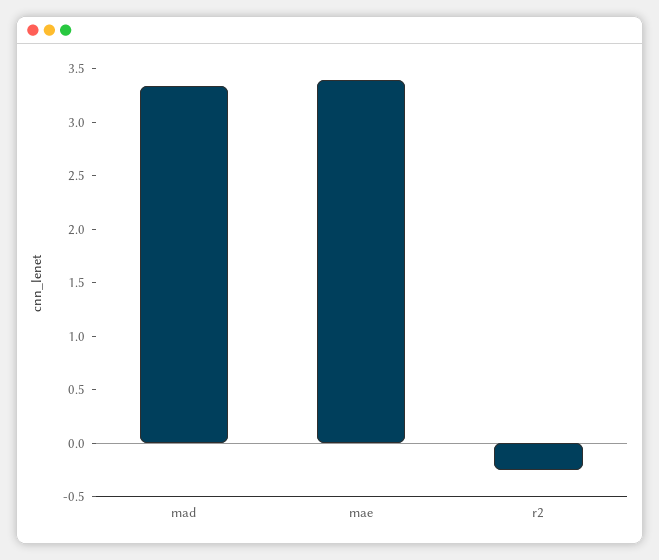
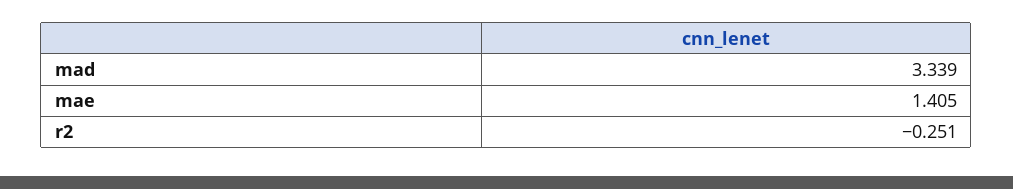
  {
    "mad": 3.339,
-   "mae": 3.4,
+   "mae": 1.405,
    "r2": -0.251
  }

